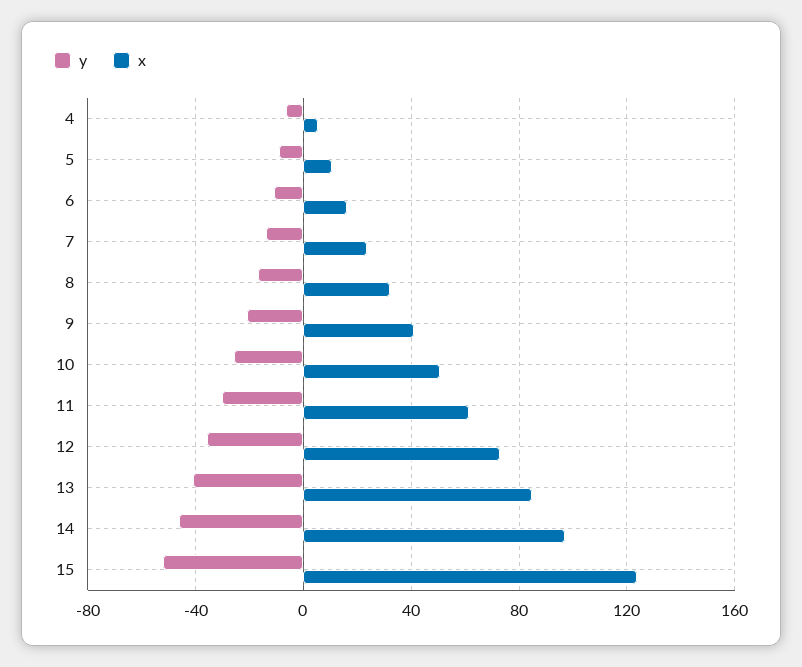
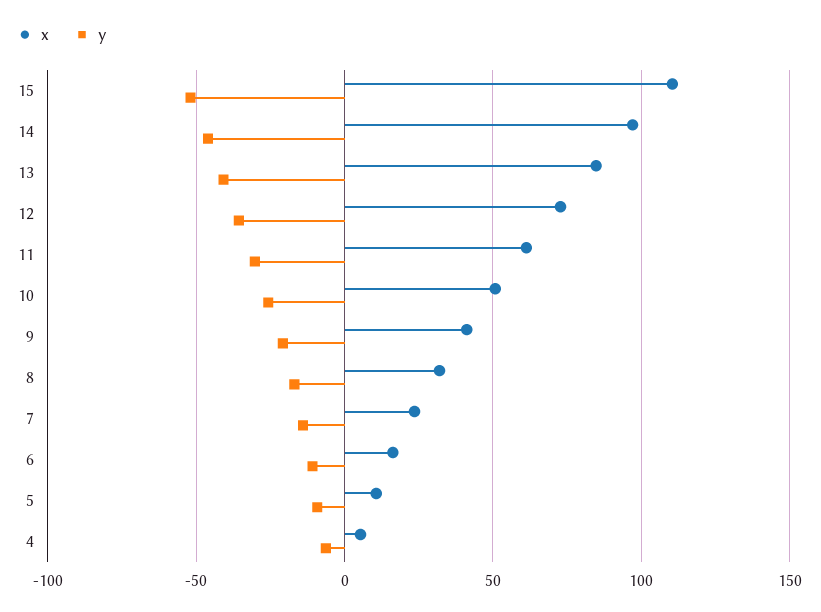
  {
    "y": {
      "4": -5,
      "5": -10,
      "6": -10,
      "7": -15,
      "8": -15,
      "9": -20,
      "10": -25,
      "11": -30,
      "12": -35,
      "13": -40,
      "14": -45,
      "15": -50
    },
    "x": {
      "4": 5,
      "5": 10,
      "6": 15,
      "7": 25,
      "8": 30,
      "9": 40,
      "10": 50,
      "11": 60,
      "12": 75,
      "13": 85,
      "14": 95,
-     "15": 125
+     "15": 110
    }
  }

